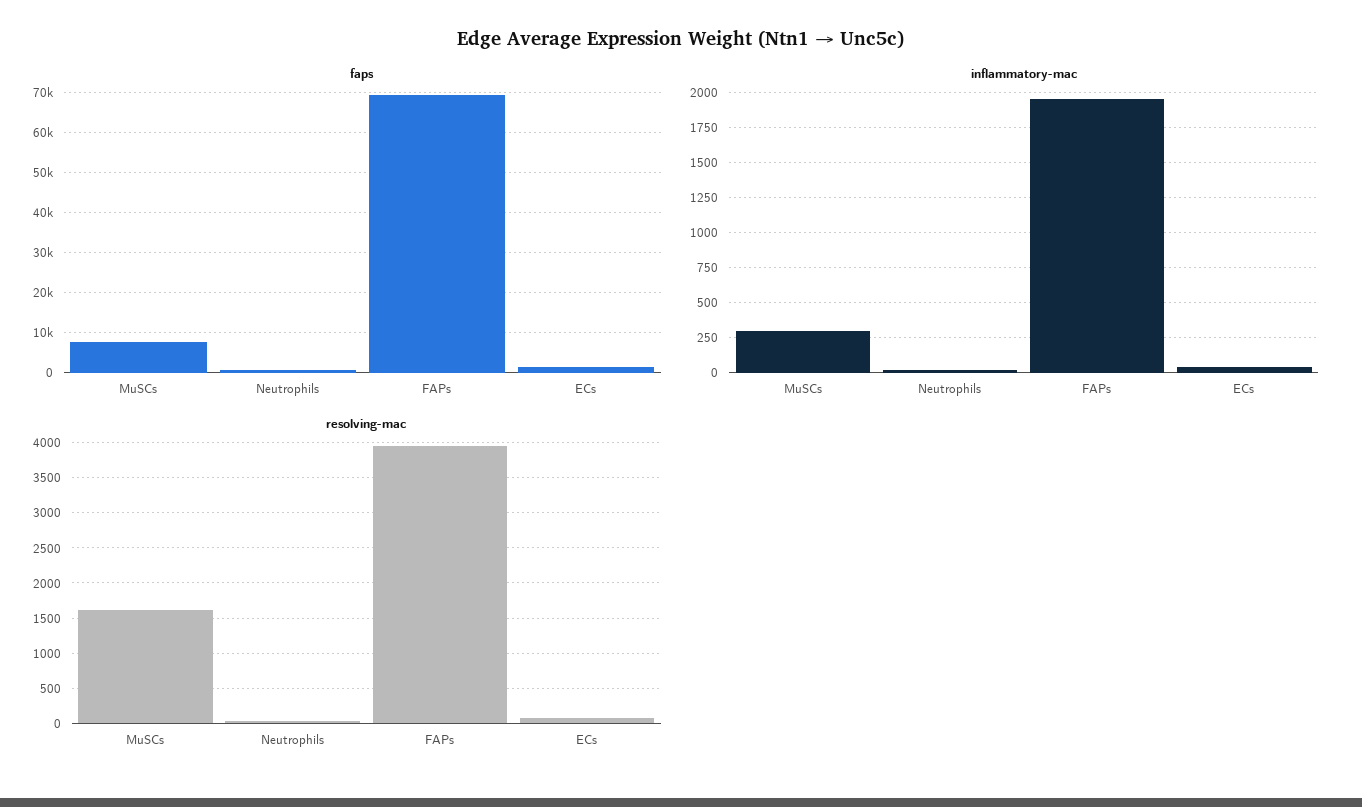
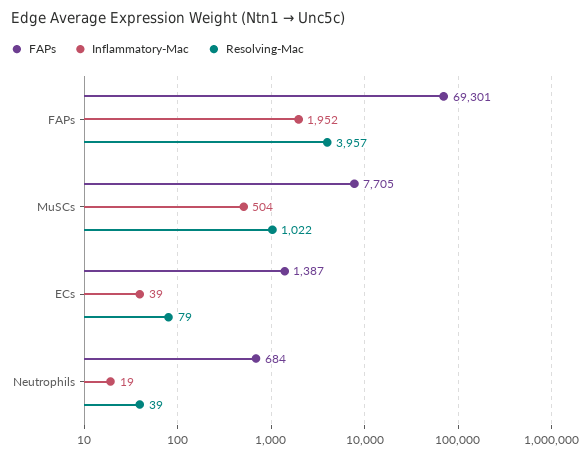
  {
    "faps": {
      "MuSCs": 7705,
      "Neutrophils": 684,
      "FAPs": 69301,
      "ECs": 1387
    },
    "inflammatory-mac": {
-     "MuSCs": 300,
+     "MuSCs": 504,
      "Neutrophils": 19,
      "FAPs": 1952,
      "ECs": 39
    },
    "resolving-mac": {
-     "MuSCs": 1600,
+     "MuSCs": 1022,
      "Neutrophils": 39,
      "FAPs": 3957,
      "ECs": 79
    }
  }

